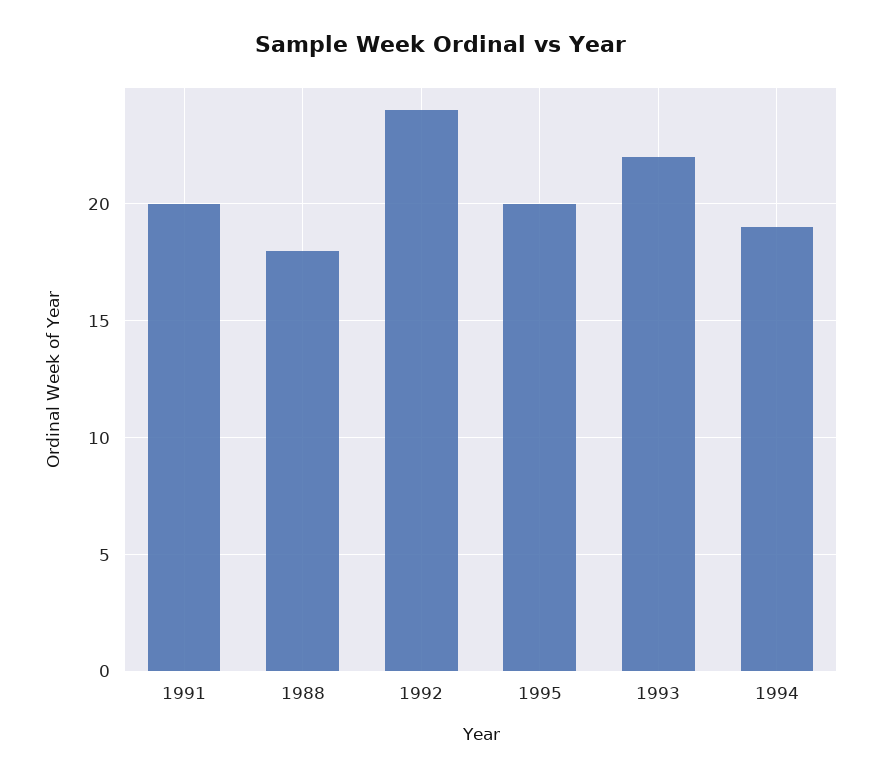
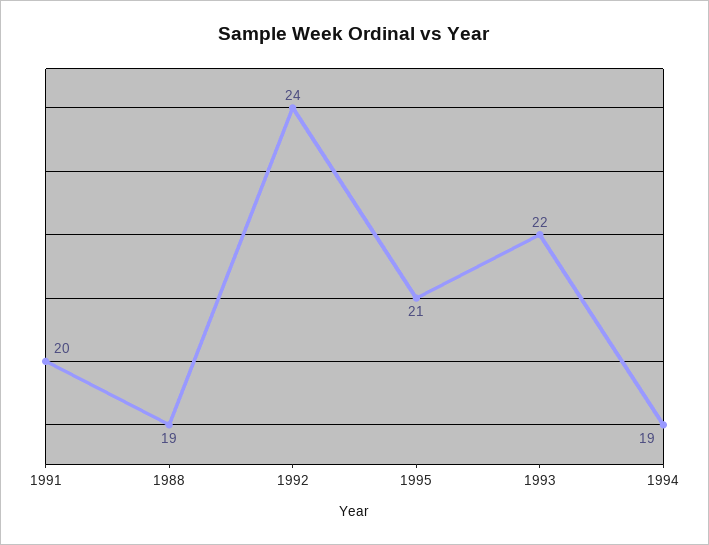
  {
    "1991": 20,
-   "1988": 18,
+   "1988": 19,
    "1992": 24,
-   "1995": 20,
+   "1995": 21,
    "1993": 22,
    "1994": 19
  }

